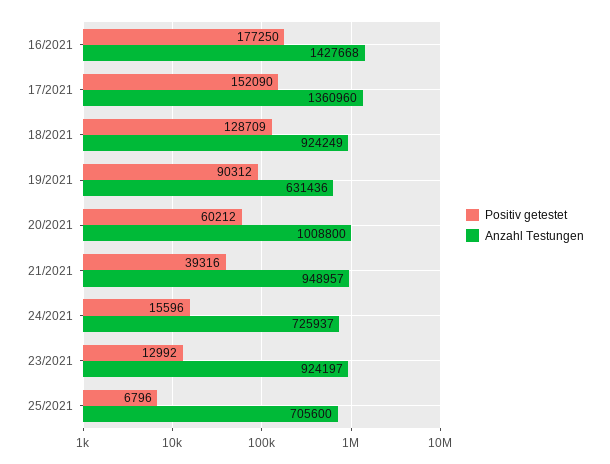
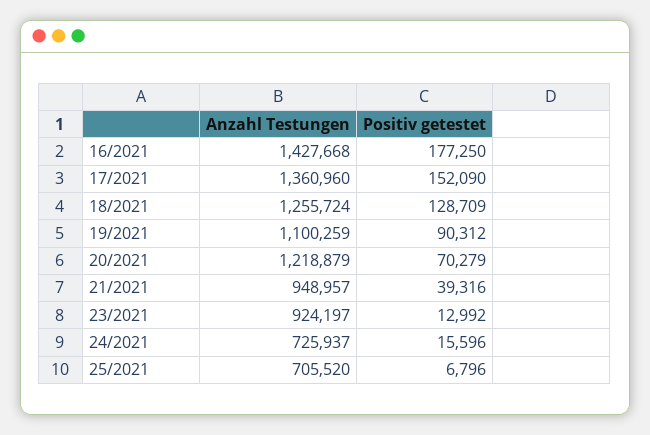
  {
    "Positiv getestet": {
      "16/2021": 177250,
      "17/2021": 152090,
      "18/2021": 128709,
      "19/2021": 90312,
-     "20/2021": 60212,
+     "20/2021": 70279,
      "21/2021": 39316,
      "24/2021": 15596,
      "23/2021": 12992,
      "25/2021": 6796
    },
    "Anzahl Testungen": {
      "16/2021": 1427668,
      "17/2021": 1360960,
-     "18/2021": 924249,
+     "18/2021": 1255724,
-     "19/2021": 631436,
+     "19/2021": 1100259,
-     "20/2021": 1008800,
+     "20/2021": 1218879,
      "21/2021": 948957,
      "24/2021": 725937,
      "23/2021": 924197,
-     "25/2021": 705600
+     "25/2021": 705520
    }
  }

